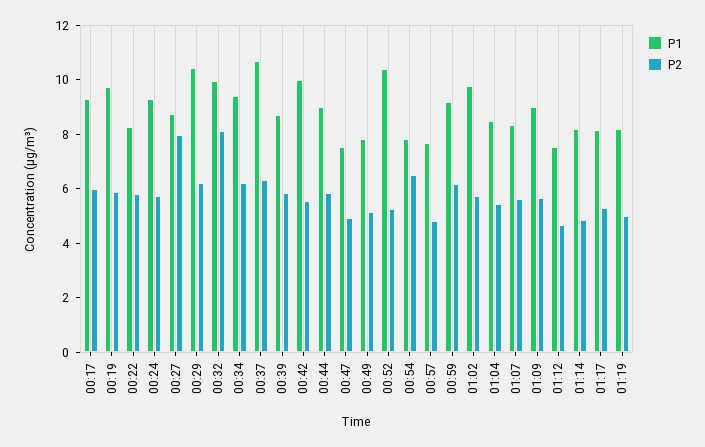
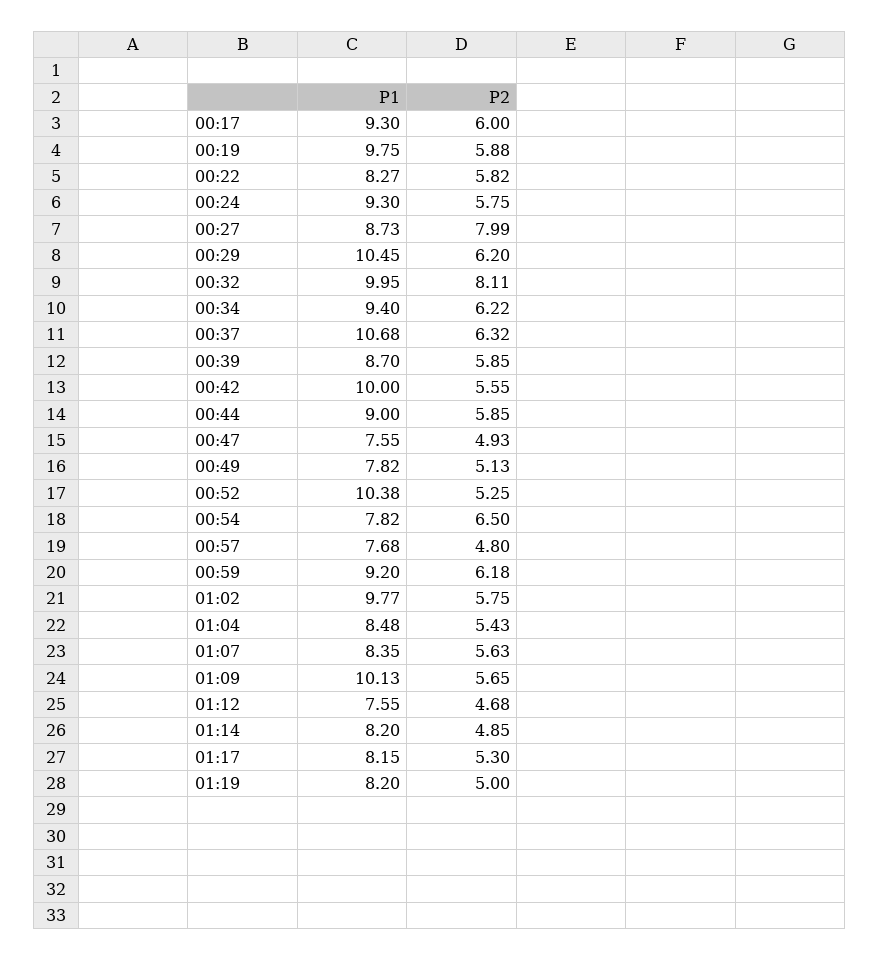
  {
    "P1": {
      "00:17": 9.3,
      "00:19": 9.75,
      "00:22": 8.27,
      "00:24": 9.3,
      "00:27": 8.73,
      "00:29": 10.45,
      "00:32": 9.95,
      "00:34": 9.4,
      "00:37": 10.68,
      "00:39": 8.7,
      "00:42": 10,
      "00:44": 9,
      "00:47": 7.55,
      "00:49": 7.82,
      "00:52": 10.38,
      "00:54": 7.82,
      "00:57": 7.68,
      "00:59": 9.2,
      "01:02": 9.77,
      "01:04": 8.48,
      "01:07": 8.35,
-     "01:09": 9,
+     "01:09": 10.13,
      "01:12": 7.55,
      "01:14": 8.2,
      "01:17": 8.15,
      "01:19": 8.2
    },
    "P2": {
      "00:17": 6,
      "00:19": 5.88,
      "00:22": 5.82,
      "00:24": 5.75,
      "00:27": 7.99,
      "00:29": 6.2,
      "00:32": 8.11,
      "00:34": 6.22,
      "00:37": 6.32,
      "00:39": 5.85,
      "00:42": 5.55,
      "00:44": 5.85,
      "00:47": 4.93,
      "00:49": 5.13,
      "00:52": 5.25,
      "00:54": 6.5,
      "00:57": 4.8,
      "00:59": 6.18,
      "01:02": 5.75,
      "01:04": 5.43,
      "01:07": 5.63,
      "01:09": 5.65,
      "01:12": 4.68,
      "01:14": 4.85,
      "01:17": 5.3,
      "01:19": 5
    }
  }

